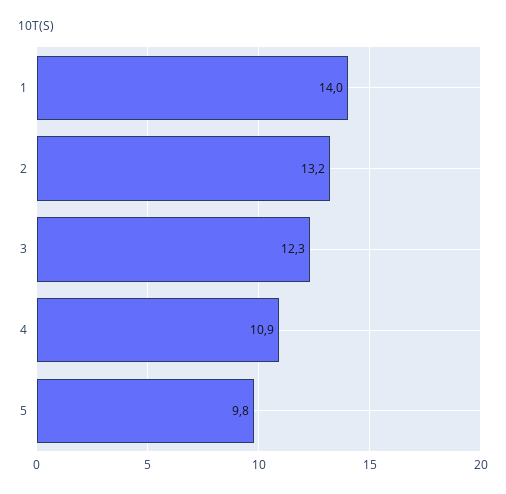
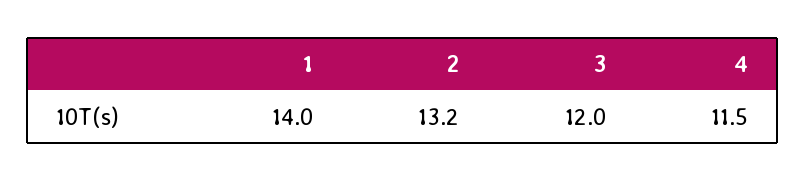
  {
    "1": 14,
    "2": 13.2,
-   "3": 12.3,
+   "3": 12,
-   "4": 10.9,
+   "4": 11.5
-   "5": 9.8
  }

